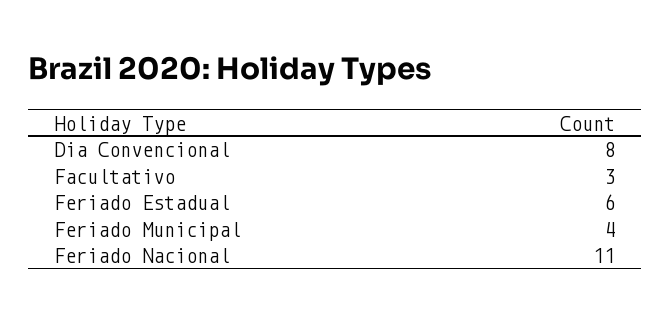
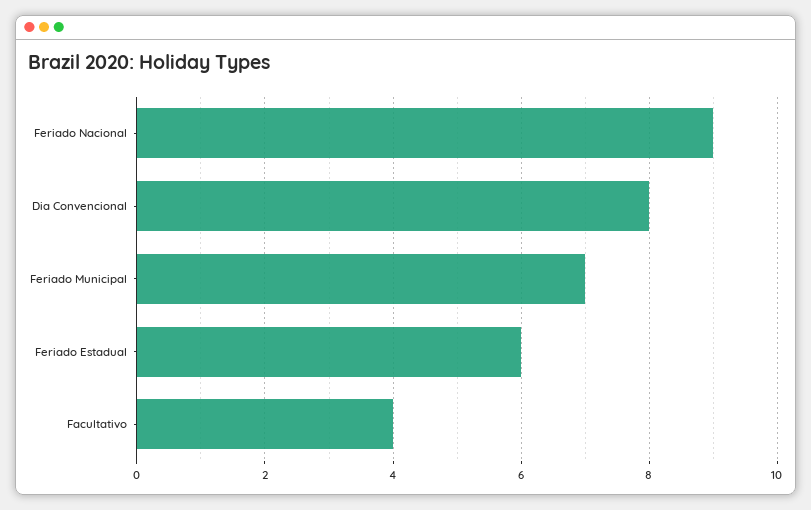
  {
    "Dia Convencional": 8,
-   "Facultativo": 3,
+   "Facultativo": 4,
    "Feriado Estadual": 6,
-   "Feriado Municipal": 4,
+   "Feriado Municipal": 7,
-   "Feriado Nacional": 11
+   "Feriado Nacional": 9
  }

